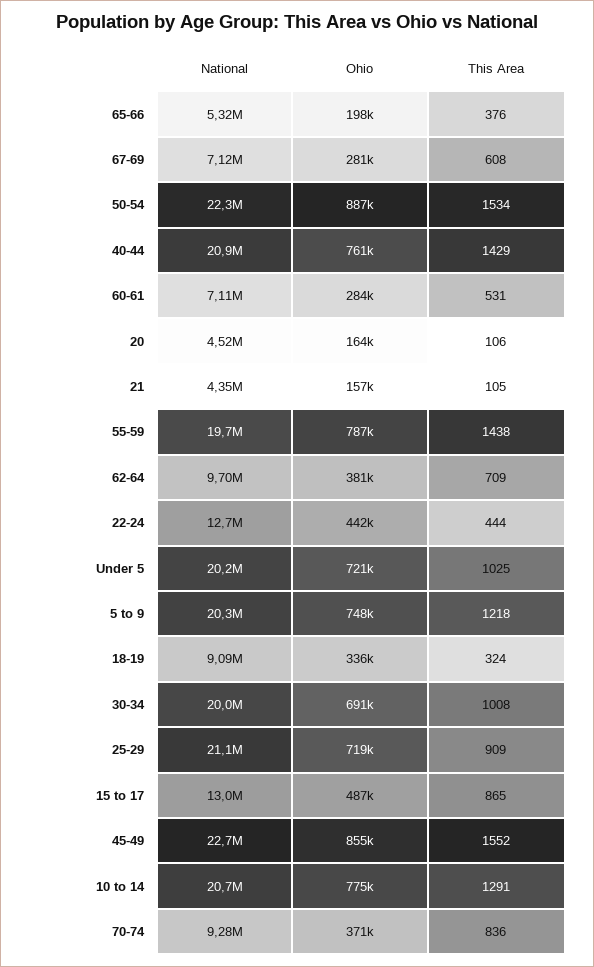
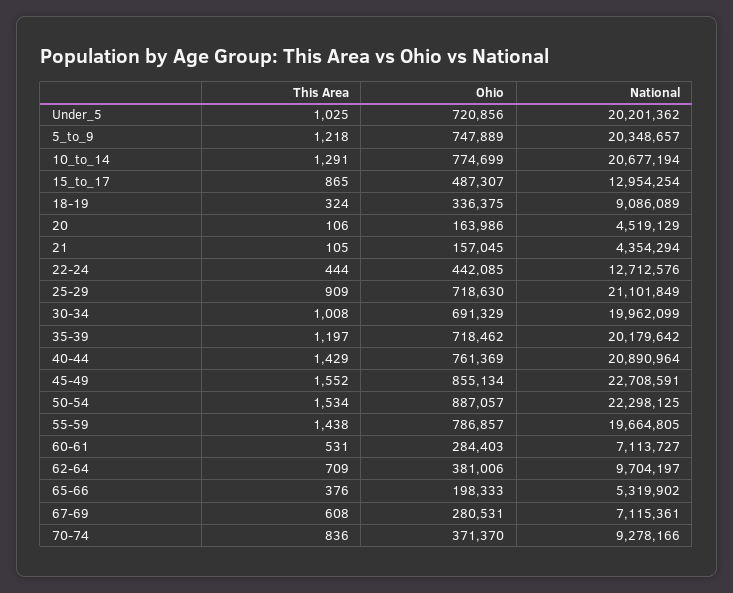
  {
    "National": {
      "65-66": 5319902,
      "67-69": 7115361,
      "50-54": 22298125,
      "40-44": 20890964,
      "60-61": 7113727,
      "20": 4519129,
      "21": 4354294,
      "55-59": 19664805,
      "62-64": 9704197,
      "22-24": 12712576,
      "Under 5": 20201362,
      "5 to 9": 20348657,
      "18-19": 9086089,
      "30-34": 19962099,
      "25-29": 21101849,
      "15 to 17": 12954254,
      "45-49": 22708591,
      "10 to 14": 20677194,
-     "70-74": 9278166
+     "70-74": 9278166,
+     "35-39": 20179642
    },
    "Ohio": {
      "65-66": 198333,
      "67-69": 280531,
      "50-54": 887057,
      "40-44": 761369,
      "60-61": 284403,
      "20": 163986,
      "21": 157045,
      "55-59": 786857,
      "62-64": 381006,
      "22-24": 442085,
      "Under 5": 720856,
      "5 to 9": 747889,
      "18-19": 336375,
      "30-34": 691329,
      "25-29": 718630,
      "15 to 17": 487307,
      "45-49": 855134,
      "10 to 14": 774699,
-     "70-74": 371370
+     "70-74": 371370,
+     "35-39": 718462
    },
    "This Area": {
      "65-66": 376,
      "67-69": 608,
      "50-54": 1534,
      "40-44": 1429,
      "60-61": 531,
      "20": 106,
      "21": 105,
      "55-59": 1438,
      "62-64": 709,
      "22-24": 444,
      "Under 5": 1025,
      "5 to 9": 1218,
      "18-19": 324,
      "30-34": 1008,
      "25-29": 909,
      "15 to 17": 865,
      "45-49": 1552,
      "10 to 14": 1291,
-     "70-74": 836
+     "70-74": 836,
+     "35-39": 1197
    }
  }

